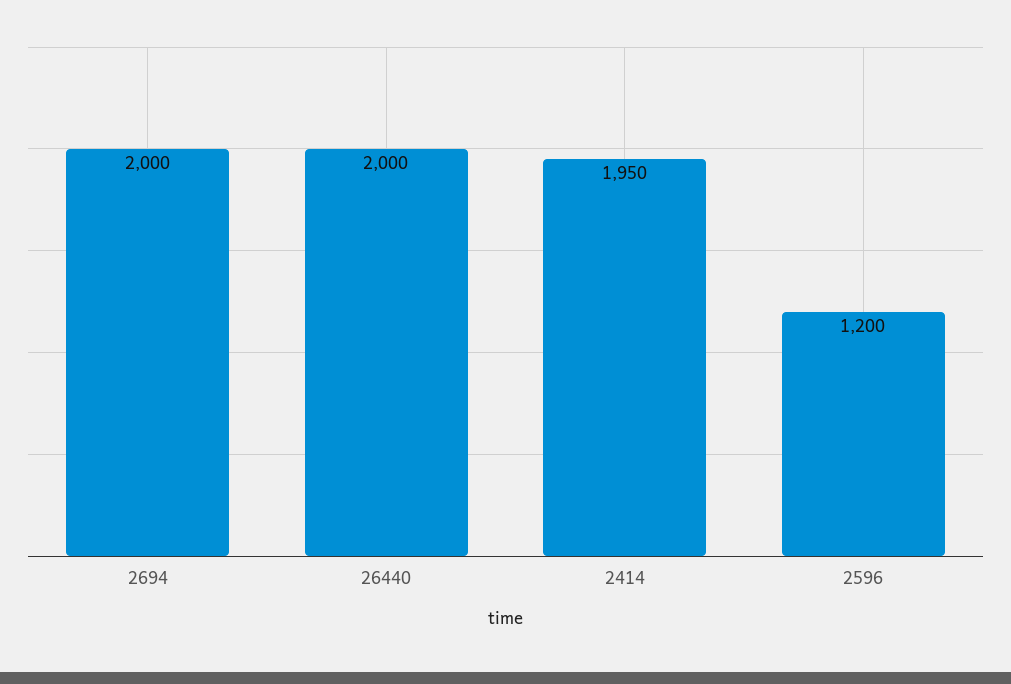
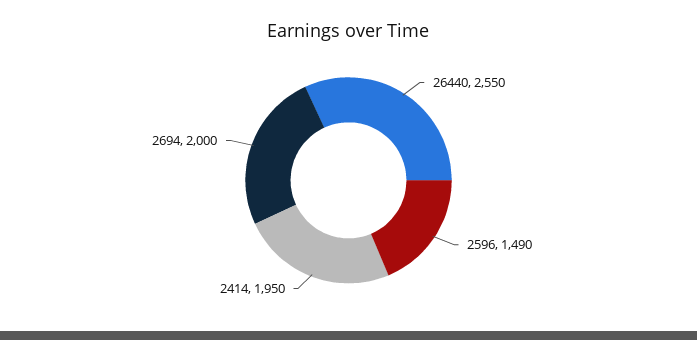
  {
    "2694": 2000,
-   "26440": 2000,
+   "26440": 2550,
    "2414": 1950,
-   "2596": 1200
+   "2596": 1490
  }

